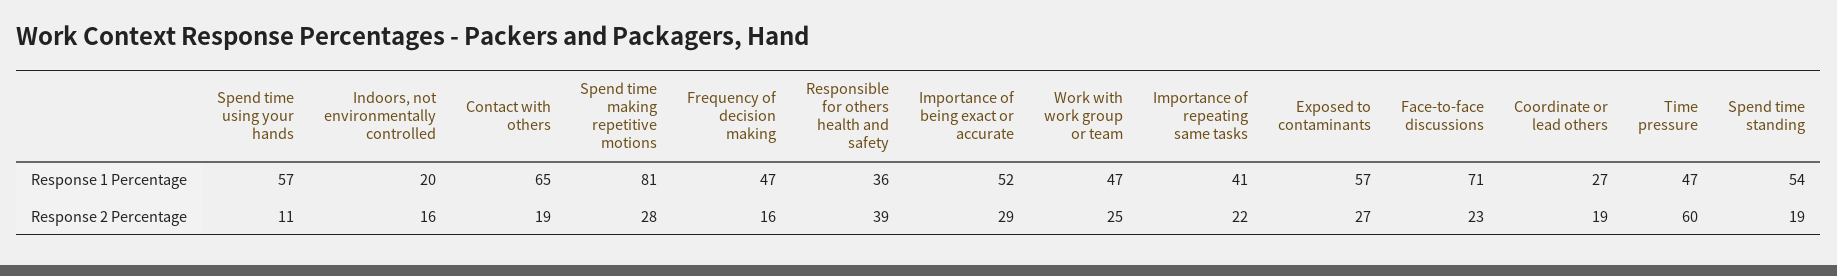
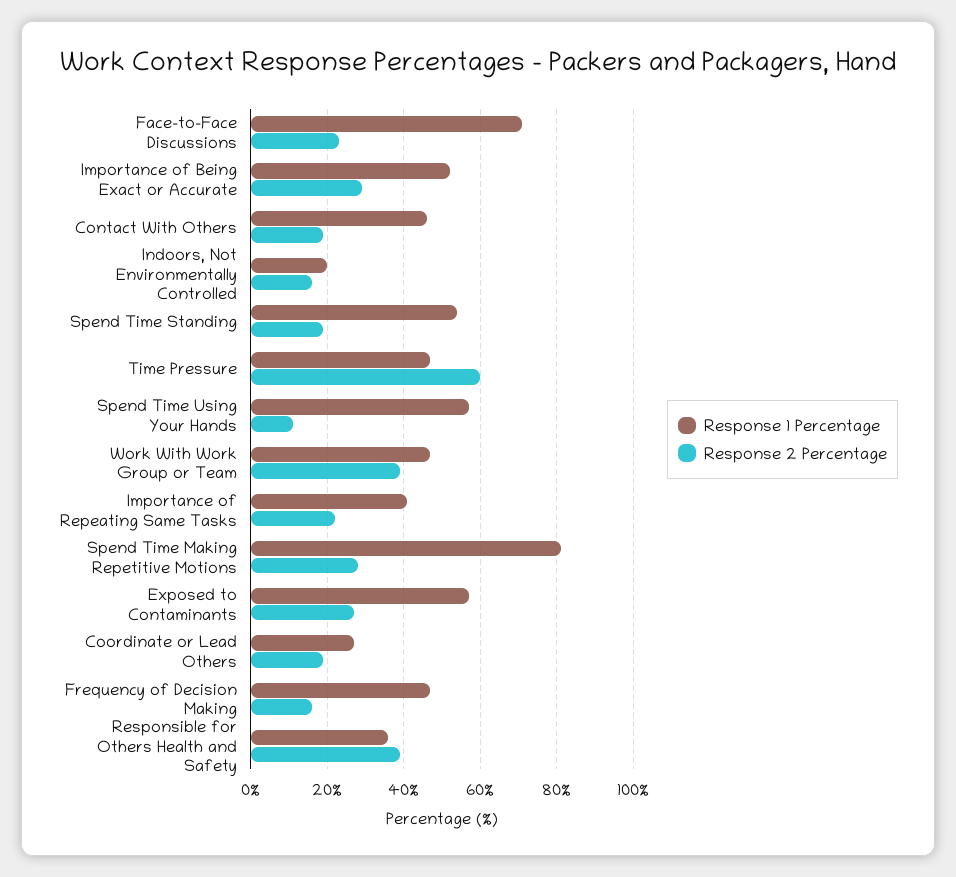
  {
    "Response 1 Percentage": {
      "Spend time using your hands": 57,
      "Indoors, not environmentally controlled": 20,
-     "Contact with others": 65,
+     "Contact with others": 45,
      "Spend time making repetitive motions": 81,
      "Frequency of decision making": 47,
      "Responsible for others health and safety": 36,
      "Importance of being exact or accurate": 52,
      "Work with work group or team": 47,
      "Importance of repeating same tasks": 41,
      "Exposed to contaminants": 57,
      "Face-to-face discussions": 71,
      "Coordinate or lead others": 27,
      "Time pressure": 47,
      "Spend time standing": 54
    },
    "Response 2 Percentage": {
      "Spend time using your hands": 11,
      "Indoors, not environmentally controlled": 16,
      "Contact with others": 19,
      "Spend time making repetitive motions": 28,
      "Frequency of decision making": 16,
      "Responsible for others health and safety": 39,
      "Importance of being exact or accurate": 29,
-     "Work with work group or team": 25,
+     "Work with work group or team": 40,
      "Importance of repeating same tasks": 22,
      "Exposed to contaminants": 27,
      "Face-to-face discussions": 23,
      "Coordinate or lead others": 19,
      "Time pressure": 60,
      "Spend time standing": 19
    }
  }

